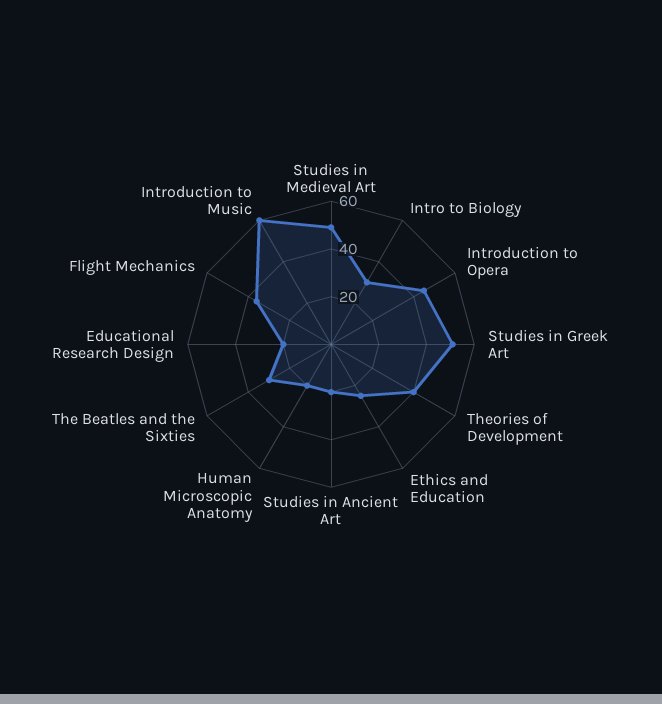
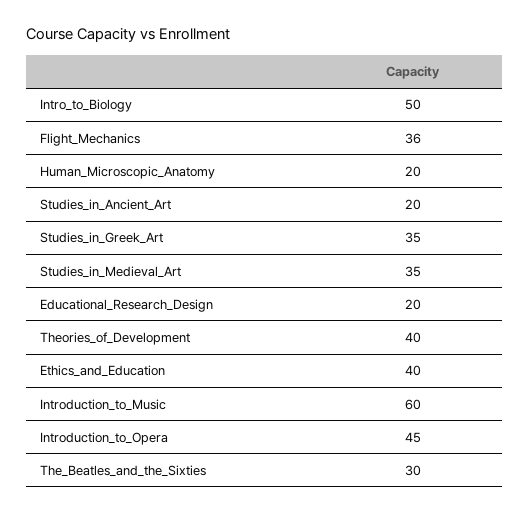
  {
-   "Studies in Medieval Art": 50,
+   "Studies in Medieval Art": 35,
-   "Intro to Biology": 30,
+   "Intro to Biology": 50,
    "Introduction to Opera": 45,
-   "Studies in Greek Art": 50,
+   "Studies in Greek Art": 35,
    "Theories of Development": 40,
-   "Ethics and Education": 25,
+   "Ethics and Education": 40,
    "Studies in Ancient Art": 20,
    "Human Microscopic Anatomy": 20,
    "The Beatles and the Sixties": 30,
    "Educational Research Design": 20,
    "Flight Mechanics": 36,
    "Introduction to Music": 60
  }

